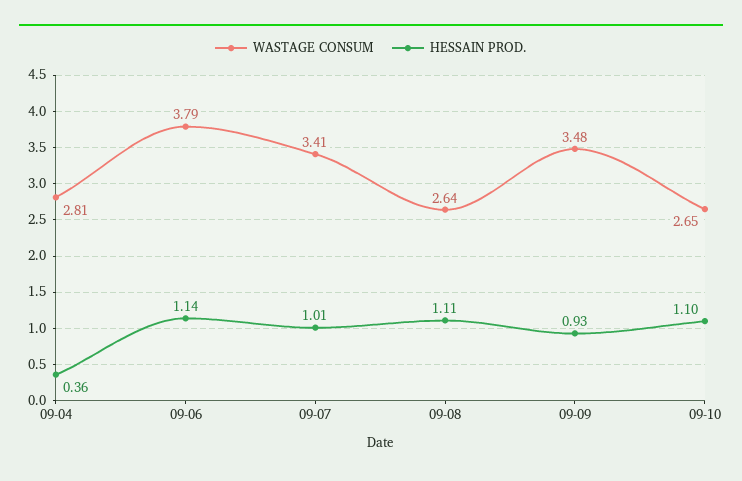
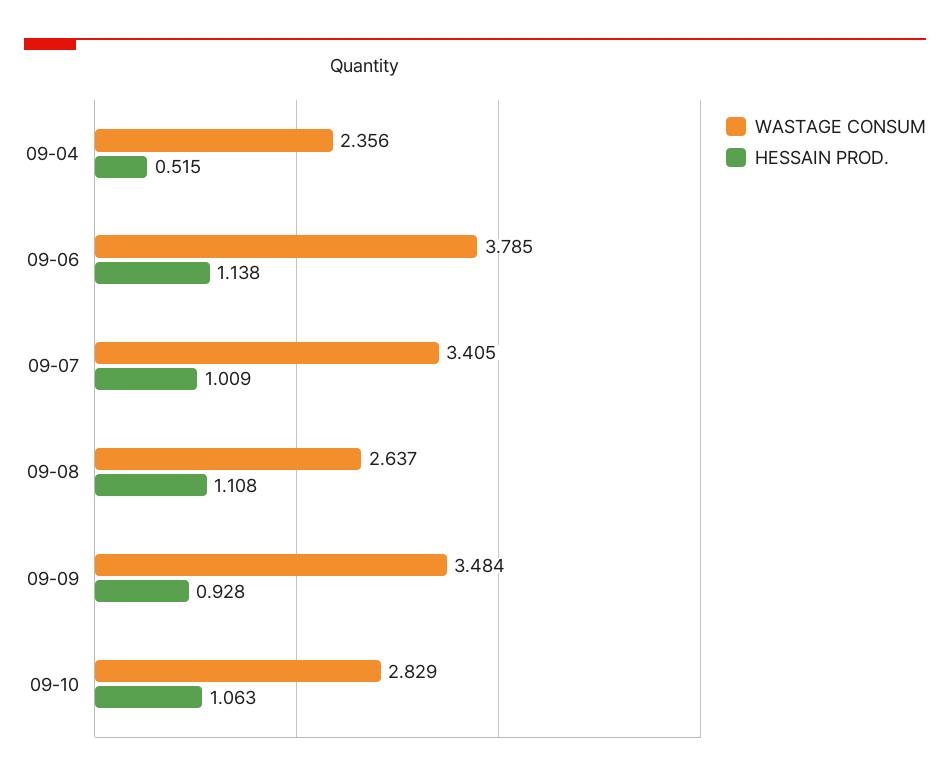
  {
    "WASTAGE CONSUM": {
-     "09-04": 2.81,
+     "09-04": 2.356,
      "09-06": 3.785,
      "09-07": 3.405,
      "09-08": 2.637,
      "09-09": 3.484,
-     "09-10": 2.65
+     "09-10": 2.829
    },
    "HESSAIN PROD.": {
-     "09-04": 0.36,
+     "09-04": 0.515,
      "09-06": 1.138,
      "09-07": 1.009,
      "09-08": 1.108,
      "09-09": 0.928,
-     "09-10": 1.1
+     "09-10": 1.063
    }
  }

